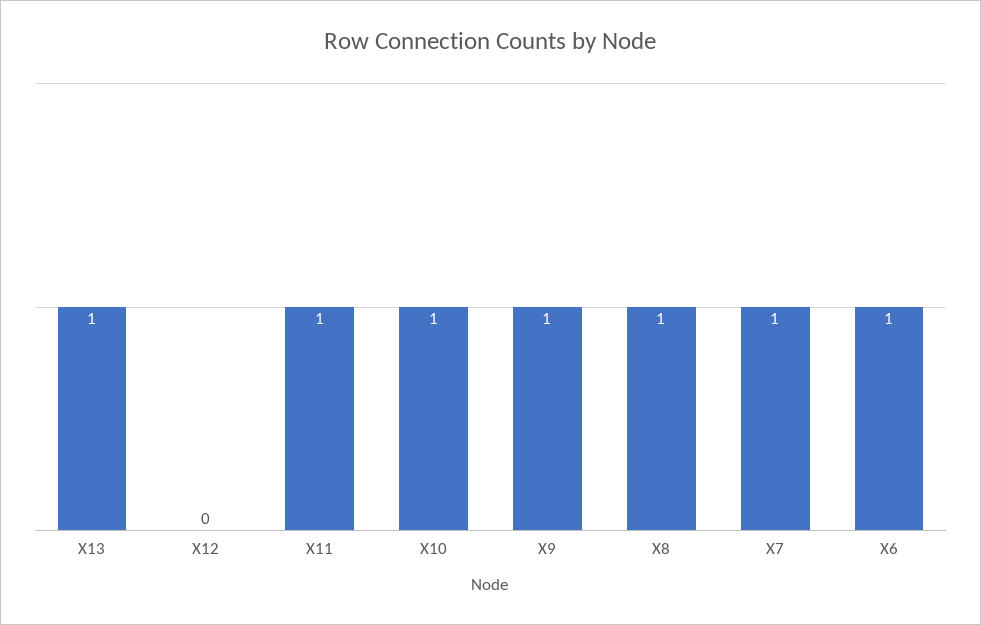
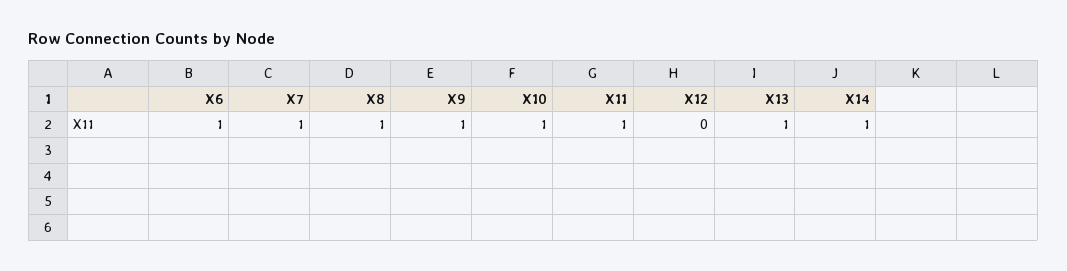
  {
    "X13": 1,
    "X12": 0,
    "X11": 1,
    "X10": 1,
    "X9": 1,
    "X8": 1,
    "X7": 1,
-   "X6": 1
+   "X6": 1,
+   "X14": 1
  }

